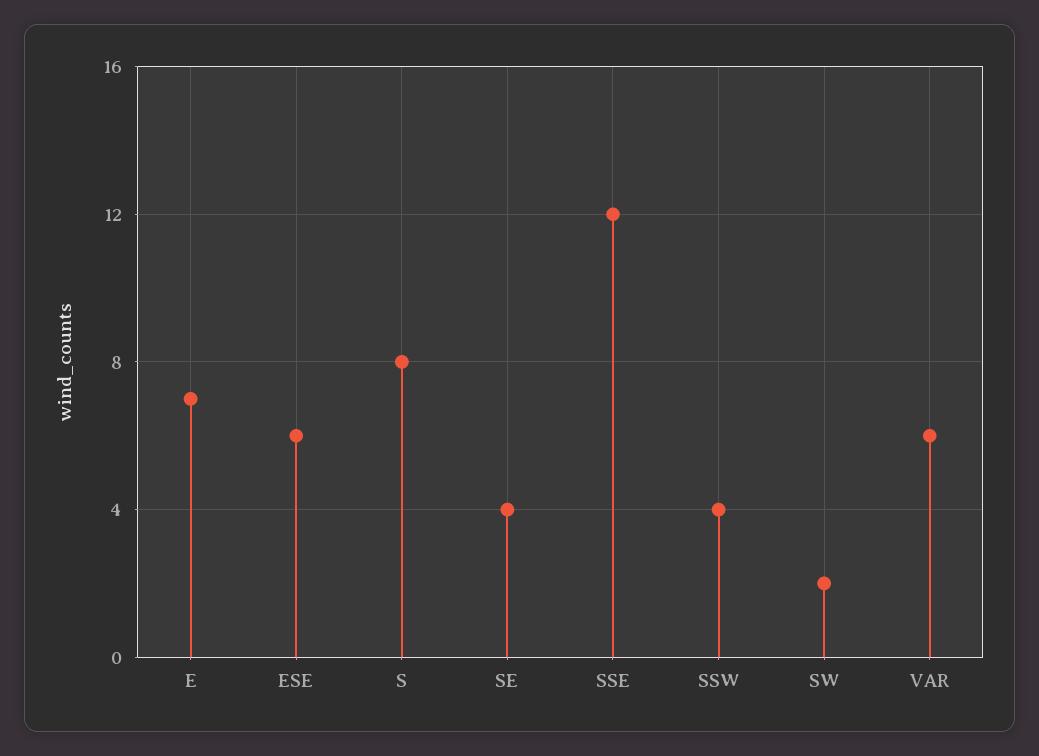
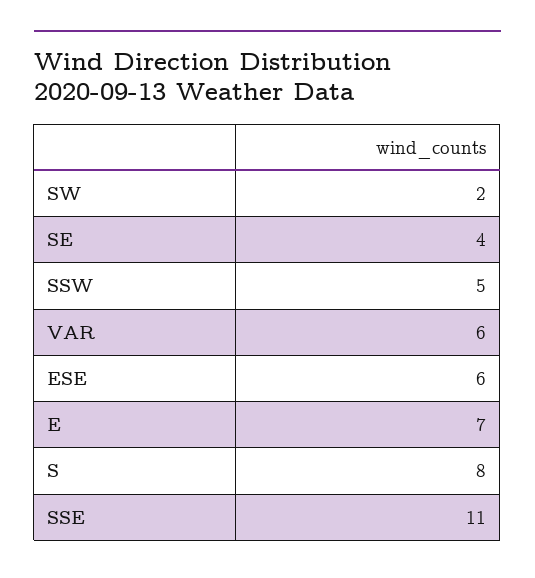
  {
    "E": 7,
    "ESE": 6,
    "S": 8,
    "SE": 4,
-   "SSE": 12,
+   "SSE": 11,
-   "SSW": 4,
+   "SSW": 5,
    "SW": 2,
    "VAR": 6
  }

